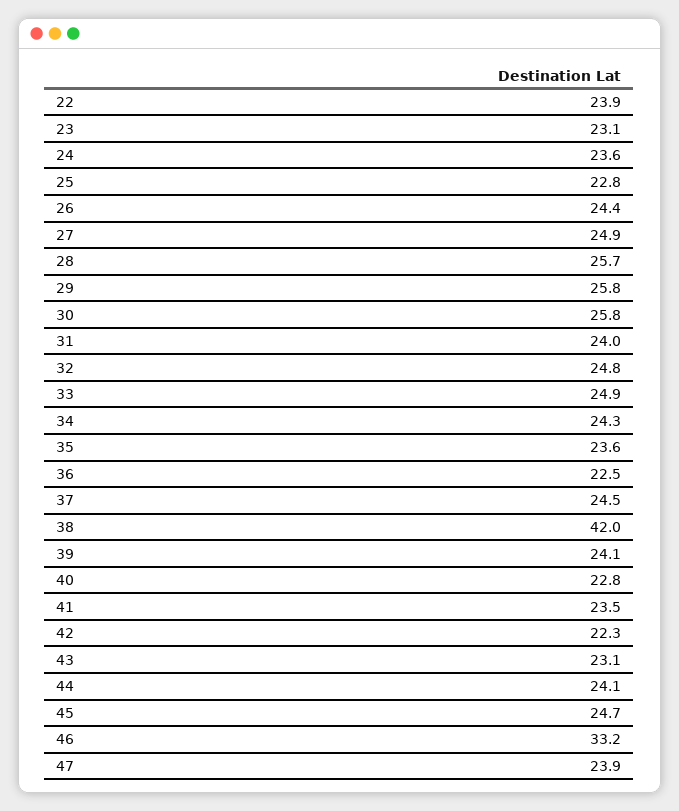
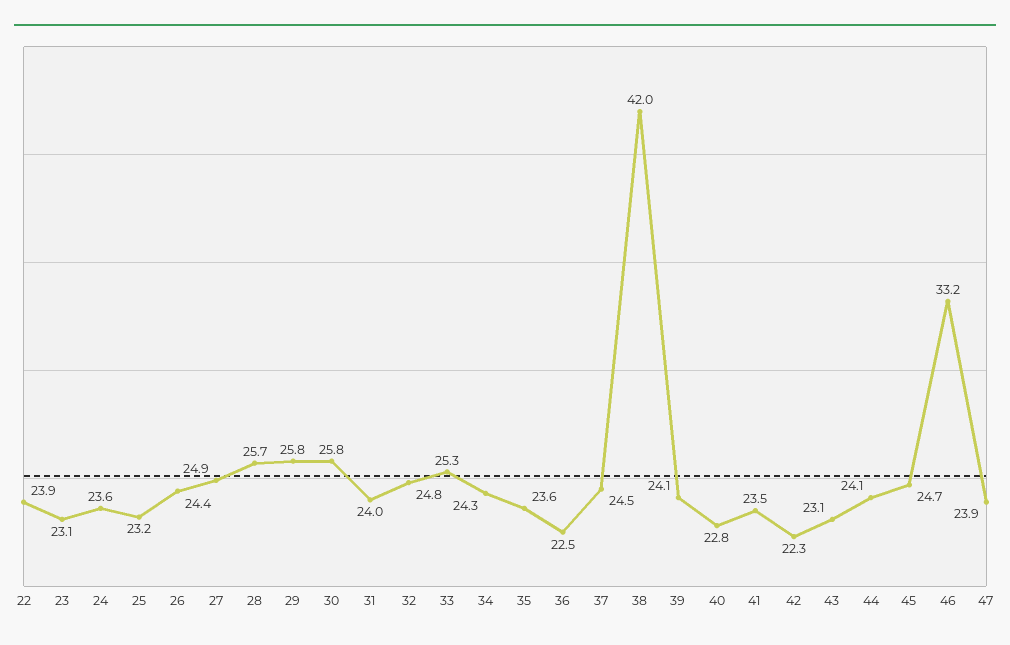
  {
    "22": 23.9,
    "23": 23.1,
    "24": 23.6,
-   "25": 22.8,
+   "25": 23.2,
    "26": 24.4,
    "27": 24.9,
    "28": 25.7,
    "29": 25.8,
    "30": 25.8,
    "31": 24,
    "32": 24.8,
-   "33": 24.9,
+   "33": 25.3,
    "34": 24.3,
    "35": 23.6,
    "36": 22.5,
    "37": 24.5,
    "38": 42,
    "39": 24.1,
    "40": 22.8,
    "41": 23.5,
    "42": 22.3,
    "43": 23.1,
    "44": 24.1,
    "45": 24.7,
    "46": 33.2,
    "47": 23.9
  }

